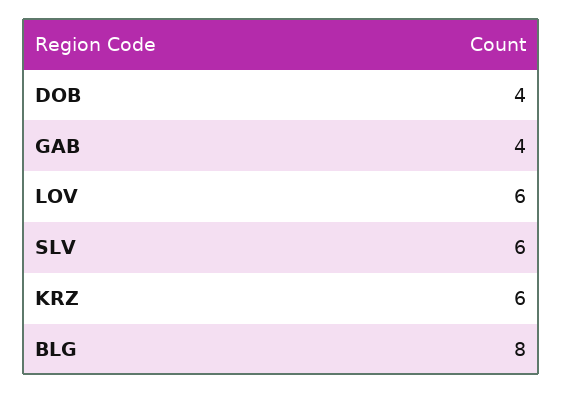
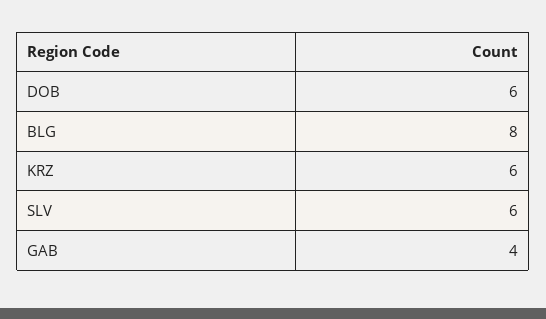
  {
-   "DOB": 4,
+   "DOB": 6,
    "GAB": 4,
-   "LOV": 6,
    "SLV": 6,
    "KRZ": 6,
    "BLG": 8
  }

